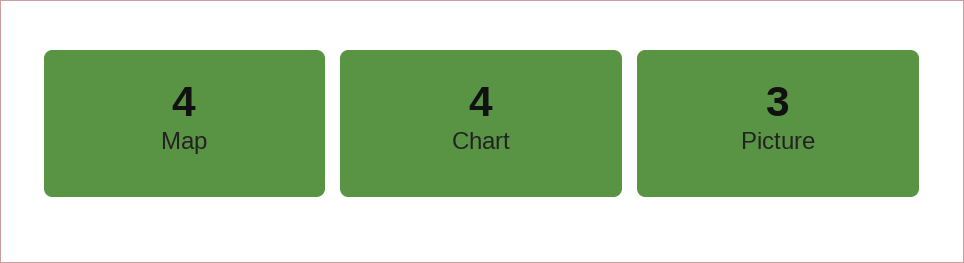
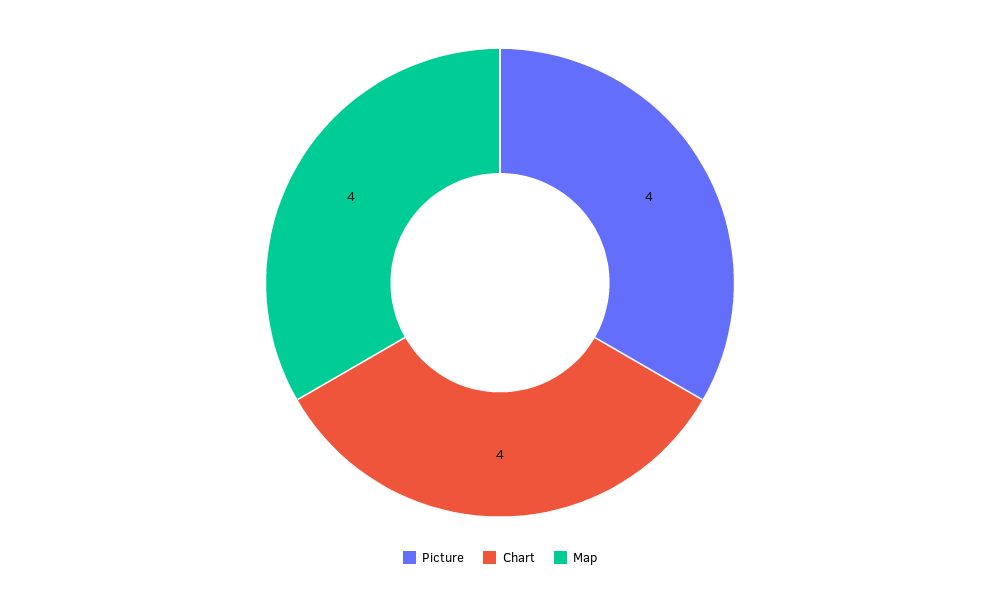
  {
    "Map": 4,
    "Chart": 4,
-   "Picture": 3
+   "Picture": 4
  }

